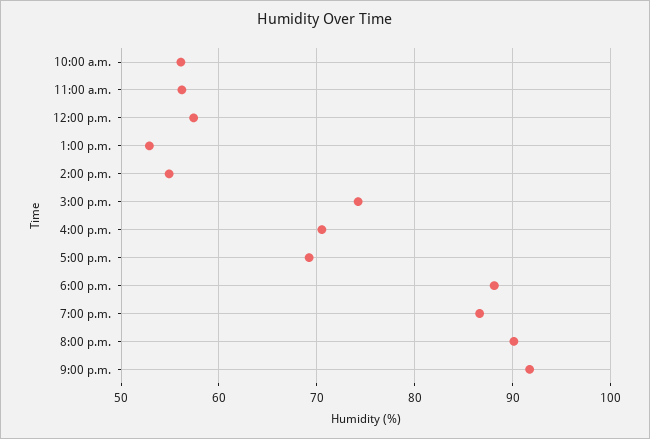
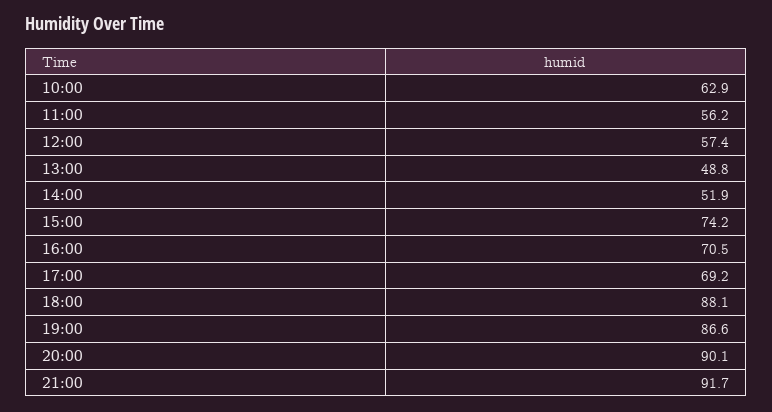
  {
-   "10:00 a.m.": 56,
+   "10:00 a.m.": 62.9,
    "11:00 a.m.": 56.2,
    "12:00 p.m.": 57.4,
-   "1:00 p.m.": 53,
+   "1:00 p.m.": 48.8,
-   "2:00 p.m.": 55,
+   "2:00 p.m.": 51.9,
    "3:00 p.m.": 74.2,
    "4:00 p.m.": 70.5,
    "5:00 p.m.": 69.2,
    "6:00 p.m.": 88.1,
    "7:00 p.m.": 86.6,
    "8:00 p.m.": 90.1,
    "9:00 p.m.": 91.7
  }

